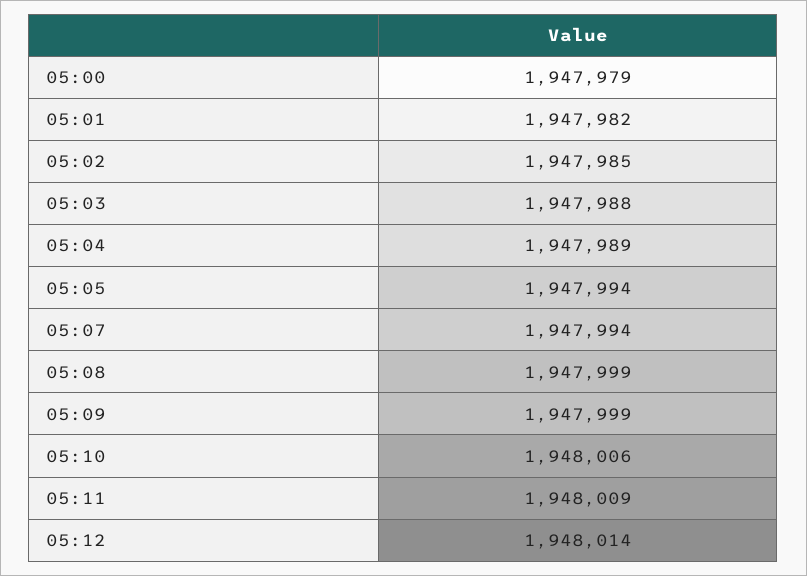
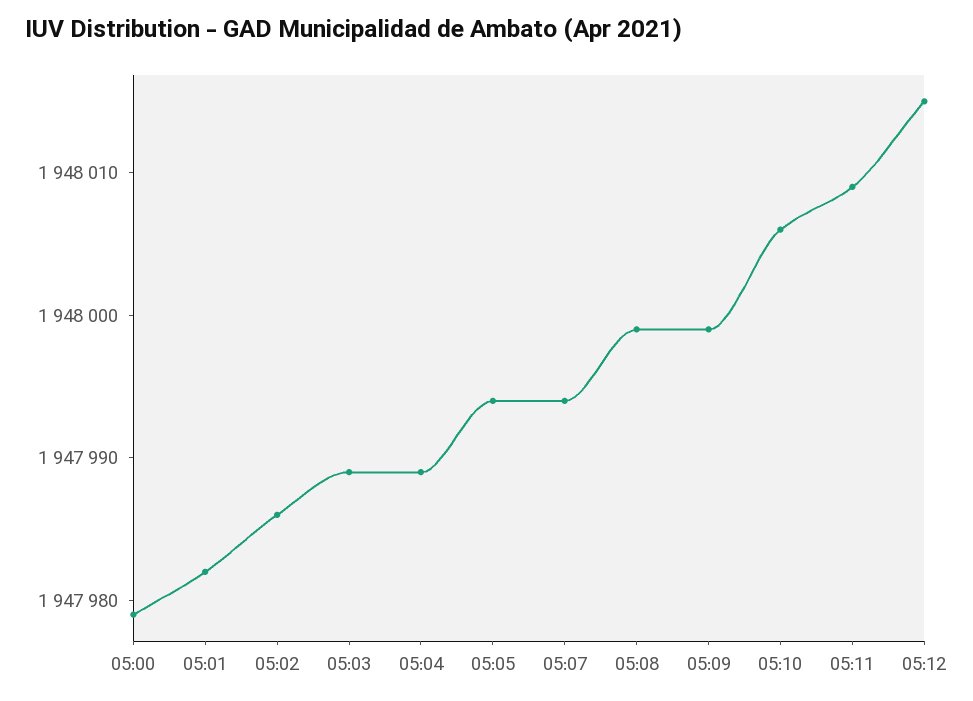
  {
    "05:00": 1947979,
    "05:01": 1947982,
-   "05:02": 1947985,
+   "05:02": 1947986,
-   "05:03": 1947988,
+   "05:03": 1947989,
    "05:04": 1947989,
    "05:05": 1947994,
    "05:07": 1947994,
    "05:08": 1947999,
    "05:09": 1947999,
    "05:10": 1948006,
    "05:11": 1948009,
-   "05:12": 1948014
+   "05:12": 1948015
  }

